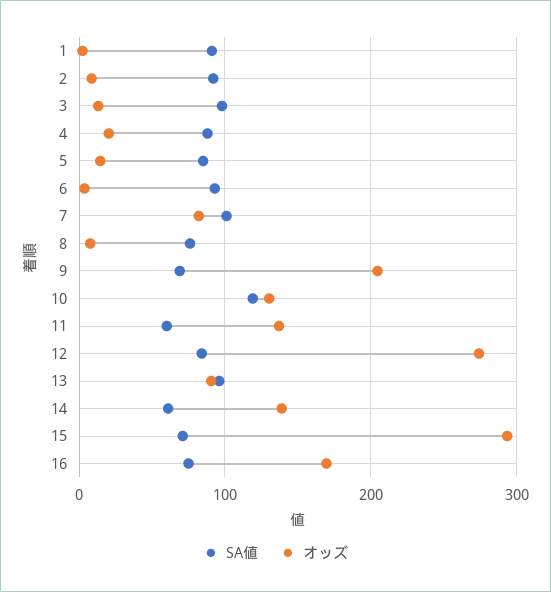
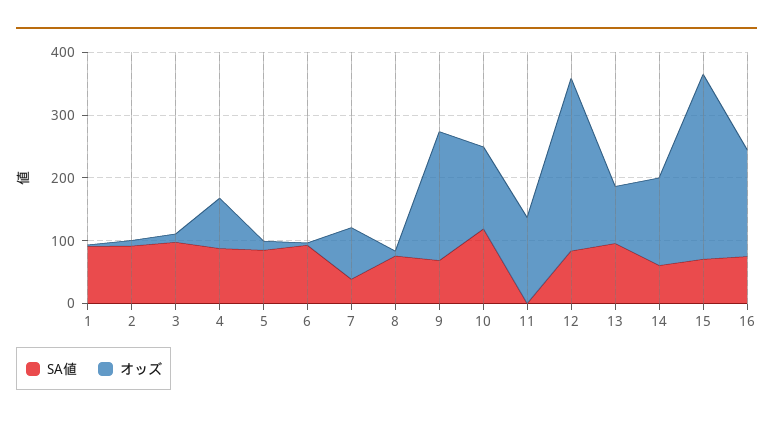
  {
    "SA値": {
      "1": 90,
      "2": 90,
      "3": 100,
      "4": 90,
      "5": 90,
      "6": 90,
-     "7": 100,
+     "7": 40,
      "8": 80,
      "9": 70,
      "10": 120,
-     "11": 60,
+     "11": 0,
      "12": 80,
      "13": 100,
      "14": 60,
      "15": 70,
      "16": 80
    },
    "オッズ": {
      "1": 0,
      "2": 10,
      "3": 10,
-     "4": 20,
+     "4": 80,
      "5": 10,
      "6": 0,
      "7": 80,
      "8": 10,
      "9": 200,
      "10": 130,
      "11": 140,
      "12": 270,
      "13": 90,
      "14": 140,
      "15": 290,
      "16": 170
    }
  }

